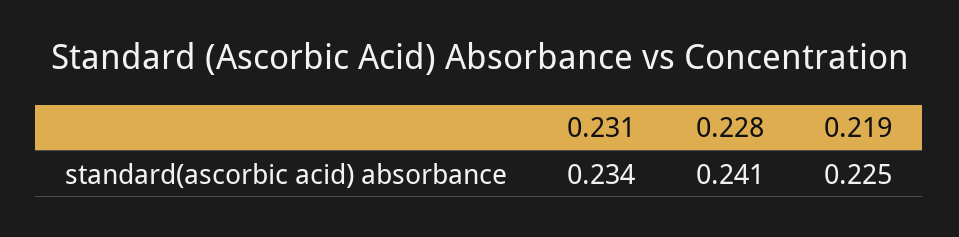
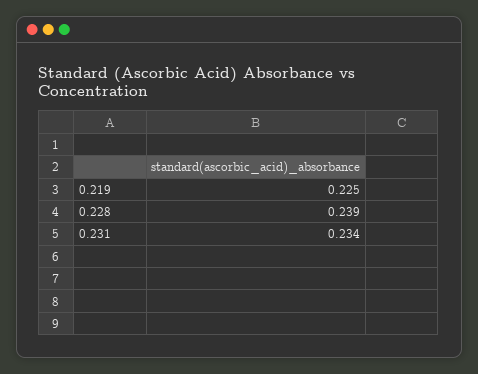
  {
    "0.231": 0.234,
-   "0.228": 0.241,
+   "0.228": 0.239,
    "0.219": 0.225
  }

